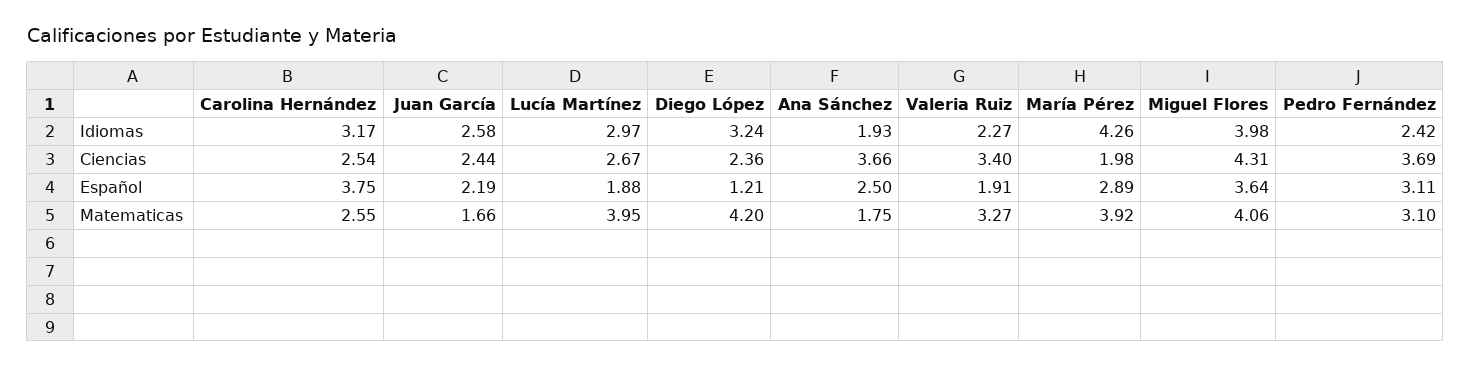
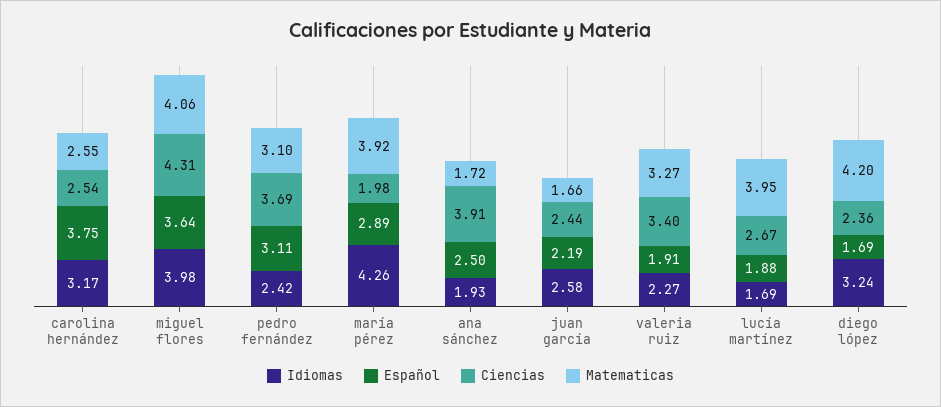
  {
    "Idiomas": {
      "Carolina Hernández": 3.17,
      "Juan García": 2.58,
-     "Lucía Martínez": 2.97,
+     "Lucía Martínez": 1.69,
      "Diego López": 3.24,
      "Ana Sánchez": 1.93,
      "Valeria Ruiz": 2.27,
      "María Pérez": 4.26,
      "Miguel Flores": 3.98,
      "Pedro Fernández": 2.42
    },
    "Ciencias": {
      "Carolina Hernández": 2.54,
      "Juan García": 2.44,
      "Lucía Martínez": 2.67,
      "Diego López": 2.36,
-     "Ana Sánchez": 3.66,
+     "Ana Sánchez": 3.91,
      "Valeria Ruiz": 3.4,
      "María Pérez": 1.98,
      "Miguel Flores": 4.31,
      "Pedro Fernández": 3.69
    },
    "Español": {
      "Carolina Hernández": 3.75,
      "Juan García": 2.19,
      "Lucía Martínez": 1.88,
-     "Diego López": 1.21,
+     "Diego López": 1.69,
      "Ana Sánchez": 2.5,
      "Valeria Ruiz": 1.91,
      "María Pérez": 2.89,
      "Miguel Flores": 3.64,
      "Pedro Fernández": 3.11
    },
    "Matematicas": {
      "Carolina Hernández": 2.55,
      "Juan García": 1.66,
      "Lucía Martínez": 3.95,
      "Diego López": 4.2,
-     "Ana Sánchez": 1.75,
+     "Ana Sánchez": 1.72,
      "Valeria Ruiz": 3.27,
      "María Pérez": 3.92,
      "Miguel Flores": 4.06,
      "Pedro Fernández": 3.1
    }
  }

